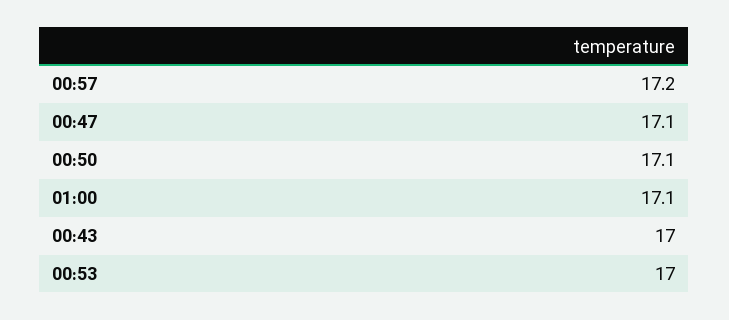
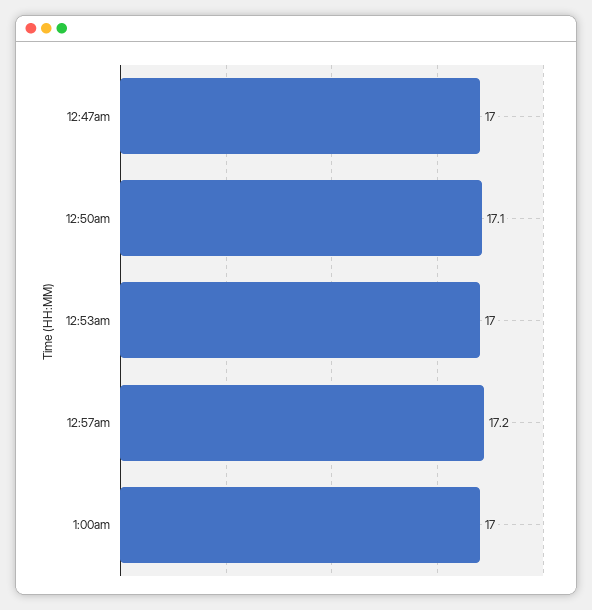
  {
    "00:57": 17.2,
-   "00:47": 17.1,
+   "00:47": 17,
    "00:50": 17.1,
-   "01:00": 17.1,
+   "01:00": 17,
-   "00:43": 17,
    "00:53": 17
  }

